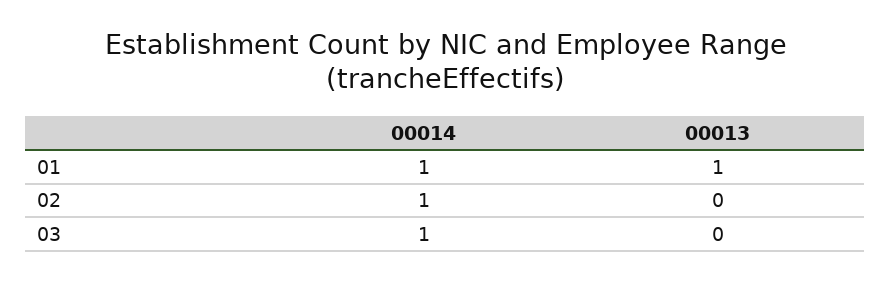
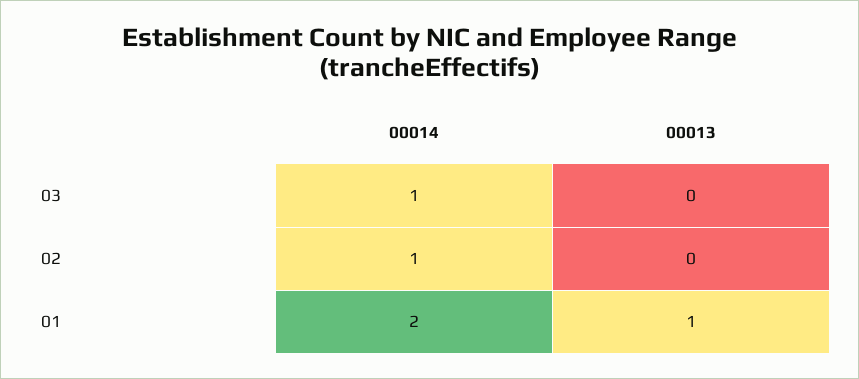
  {
    "00014": {
-     "01": 1,
+     "01": 2,
      "02": 1,
      "03": 1
    },
    "00013": {
      "01": 1,
      "02": 0,
      "03": 0
    }
  }

